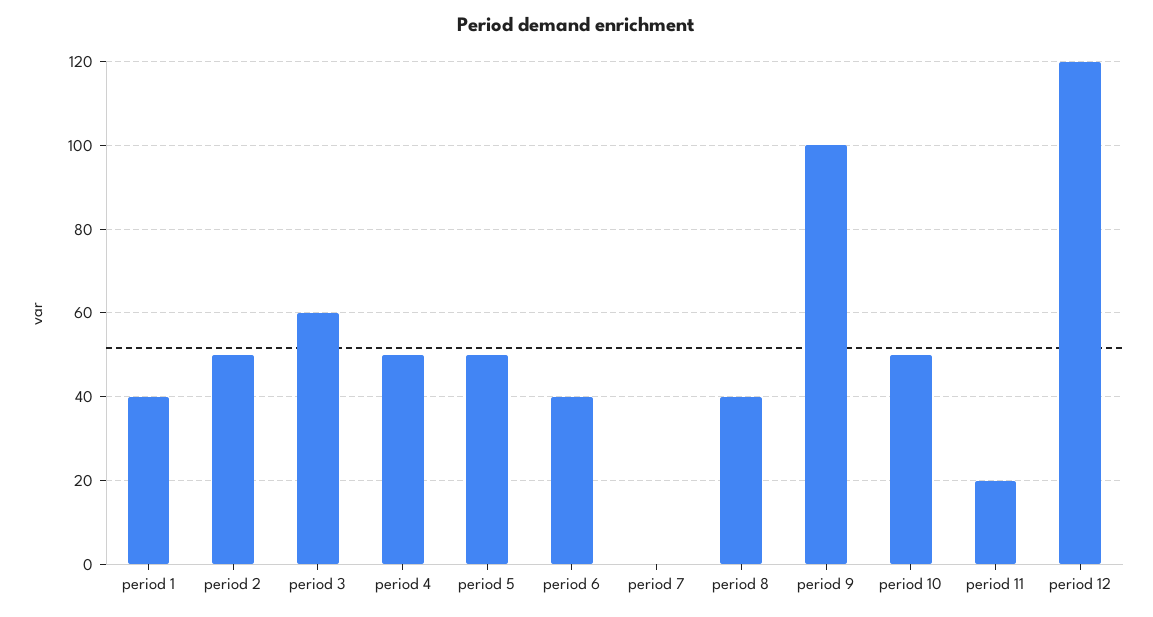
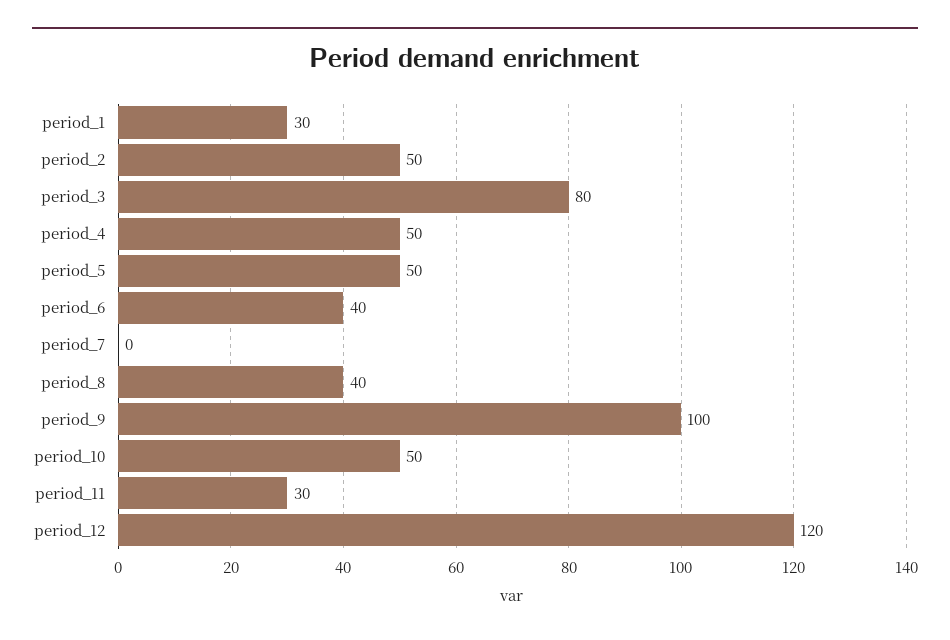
  {
-   "period 1": 40,
+   "period 1": 30,
    "period 2": 50,
-   "period 3": 60,
+   "period 3": 80,
    "period 4": 50,
    "period 5": 50,
    "period 6": 40,
    "period 7": 0,
    "period 8": 40,
    "period 9": 100,
    "period 10": 50,
-   "period 11": 20,
+   "period 11": 30,
    "period 12": 120
  }

